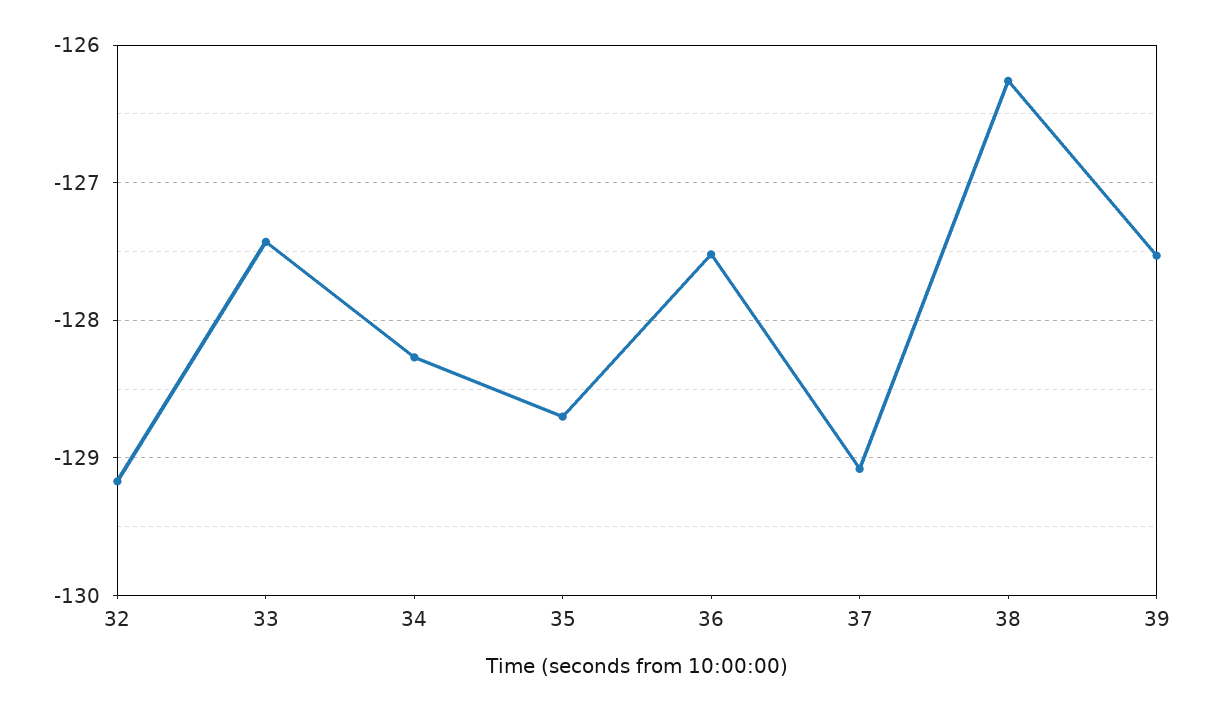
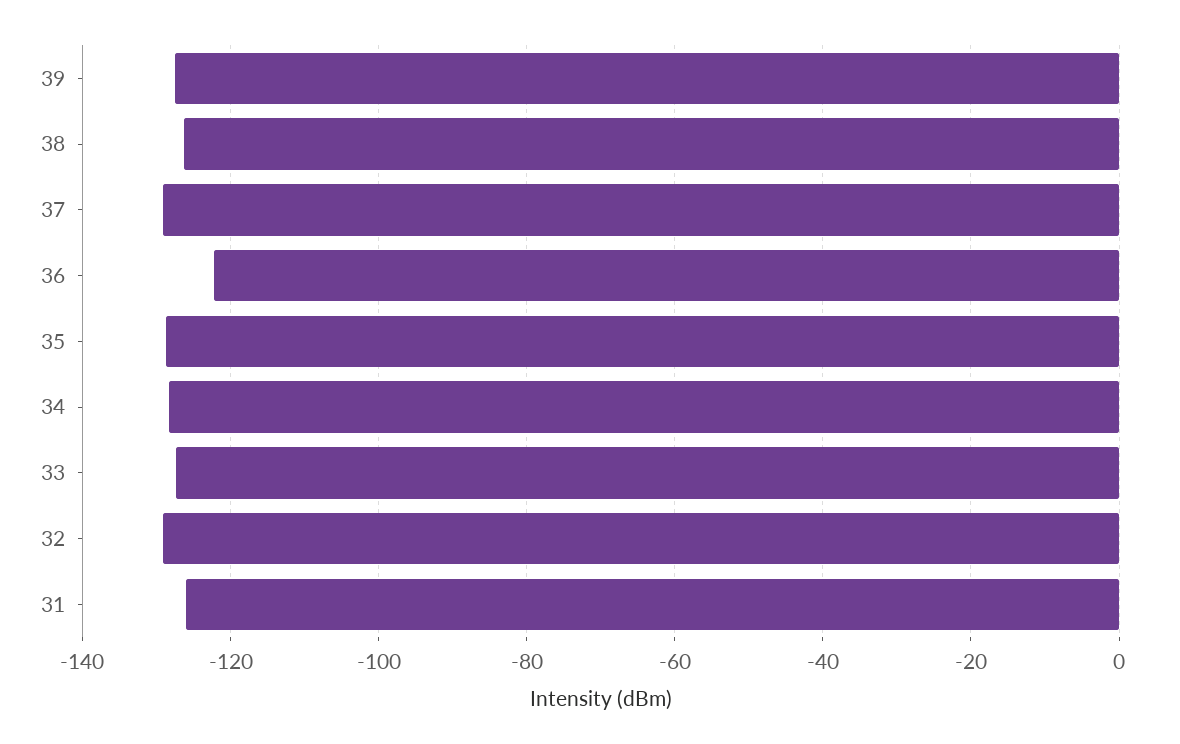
  {
    "32": -129.2,
    "33": -127.4,
    "34": -128.3,
    "35": -128.7,
-   "36": -127.5,
+   "36": -122,
    "37": -129.1,
    "38": -126.3,
-   "39": -127.5
+   "39": -127.5,
+   "31": -126
  }

